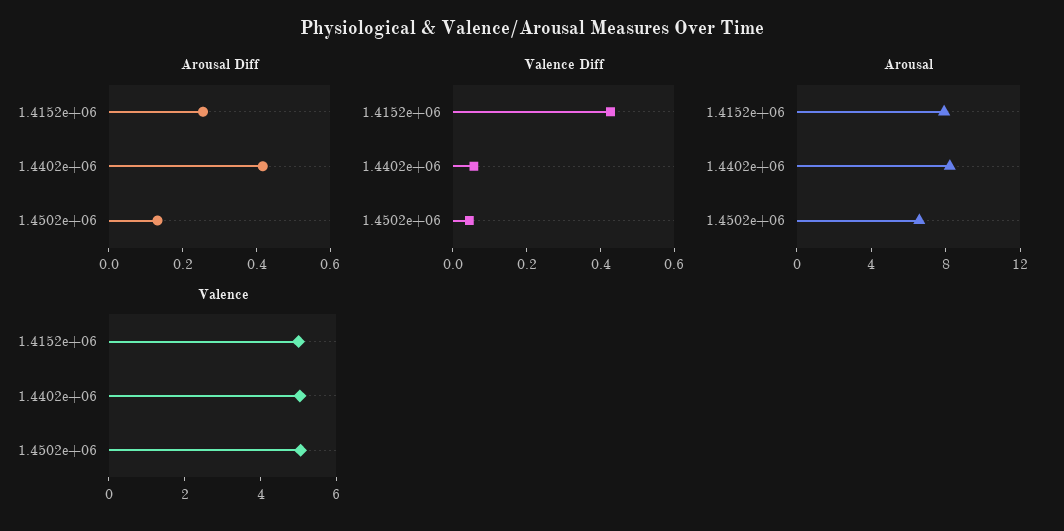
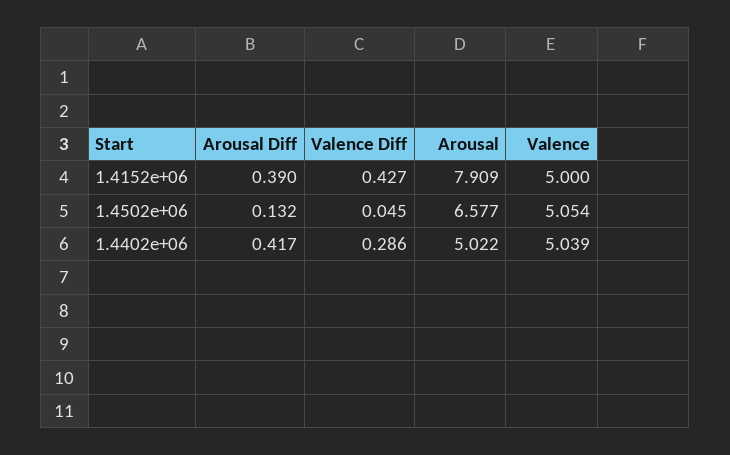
  {
    "Arousal Diff": {
-     "1.4152e+06": 0.25,
+     "1.4152e+06": 0.39,
      "1.4402e+06": 0.417,
      "1.4502e+06": 0.132
    },
    "Valence Diff": {
      "1.4152e+06": 0.427,
-     "1.4402e+06": 0.05,
+     "1.4402e+06": 0.286,
      "1.4502e+06": 0.045
    },
    "Arousal": {
      "1.4152e+06": 7.909,
-     "1.4402e+06": 8,
+     "1.4402e+06": 5.022,
      "1.4502e+06": 6.577
    },
    "Valence": {
      "1.4152e+06": 5,
      "1.4402e+06": 5.039,
      "1.4502e+06": 5.054
    }
  }

